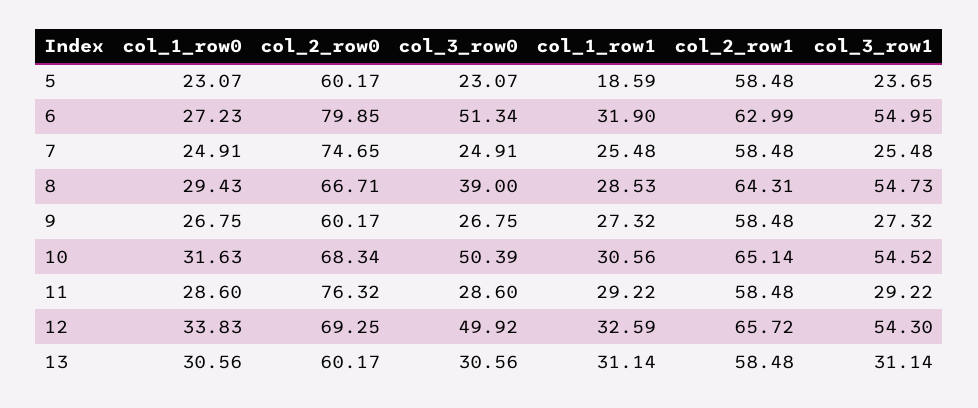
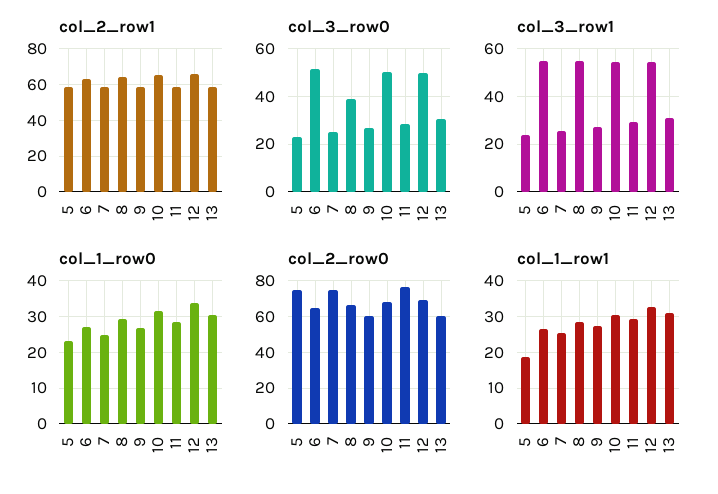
  {
    "col_1_row0": {
      "5": 23.07,
      "6": 27.23,
      "7": 24.91,
      "8": 29.43,
      "9": 26.75,
      "10": 31.63,
      "11": 28.6,
      "12": 33.83,
      "13": 30.56
    },
    "col_2_row0": {
-     "5": 60.17,
+     "5": 75,
-     "6": 79.85,
+     "6": 65,
      "7": 74.65,
      "8": 66.71,
      "9": 60.17,
      "10": 68.34,
      "11": 76.32,
      "12": 69.25,
      "13": 60.17
    },
    "col_3_row0": {
      "5": 23.07,
      "6": 51.34,
      "7": 24.91,
      "8": 39,
      "9": 26.75,
      "10": 50.39,
      "11": 28.6,
      "12": 49.92,
      "13": 30.56
    },
    "col_1_row1": {
      "5": 18.59,
-     "6": 31.9,
+     "6": 26,
      "7": 25.48,
      "8": 28.53,
      "9": 27.32,
      "10": 30.56,
      "11": 29.22,
      "12": 32.59,
      "13": 31.14
    },
    "col_2_row1": {
      "5": 58.48,
      "6": 62.99,
      "7": 58.48,
      "8": 64.31,
      "9": 58.48,
      "10": 65.14,
      "11": 58.48,
      "12": 65.72,
      "13": 58.48
    },
    "col_3_row1": {
      "5": 23.65,
      "6": 54.95,
      "7": 25.48,
      "8": 54.73,
      "9": 27.32,
      "10": 54.52,
      "11": 29.22,
      "12": 54.3,
      "13": 31.14
    }
  }

